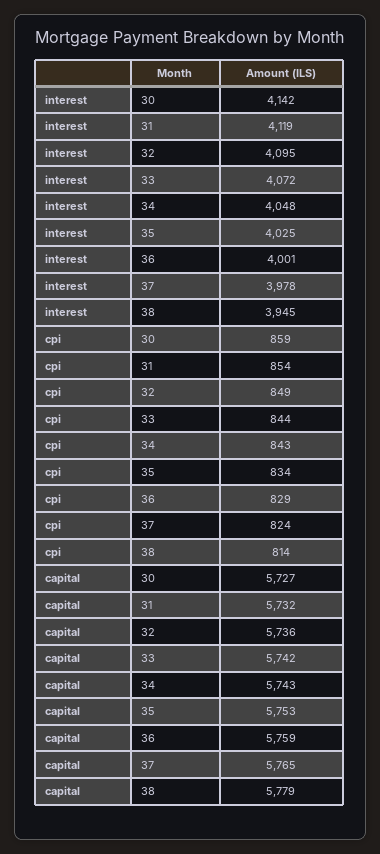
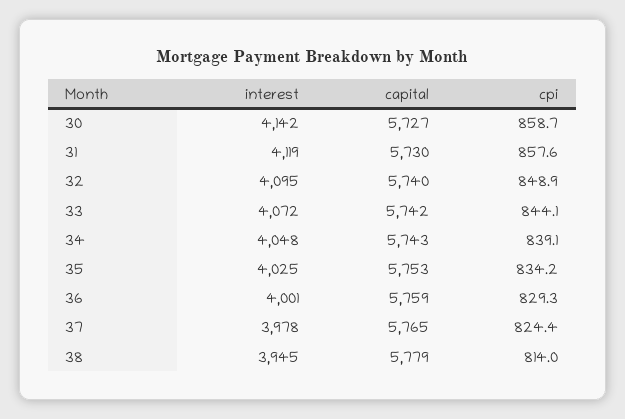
  {
    "interest": {
      "30": 4142,
      "31": 4119,
      "32": 4095,
      "33": 4072,
      "34": 4048,
      "35": 4025,
      "36": 4001,
      "37": 3978,
      "38": 3945
    },
    "cpi": {
      "30": 858.7,
-     "31": 854,
+     "31": 857.6,
      "32": 848.9,
      "33": 844.1,
-     "34": 843,
+     "34": 839.1,
      "35": 834.2,
      "36": 829.3,
      "37": 824.4,
      "38": 814
    },
    "capital": {
      "30": 5727,
-     "31": 5732,
+     "31": 5730,
-     "32": 5736,
+     "32": 5740,
      "33": 5742,
      "34": 5743,
      "35": 5753,
      "36": 5759,
      "37": 5765,
      "38": 5779
    }
  }

